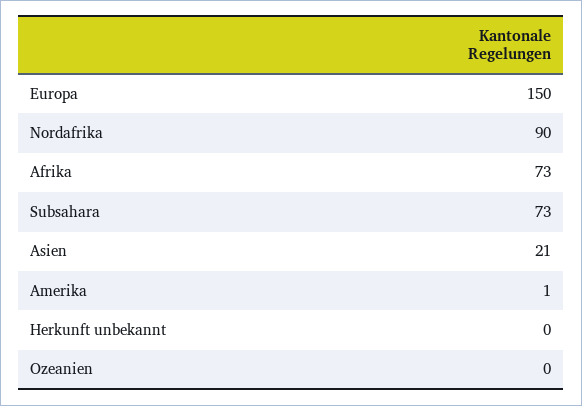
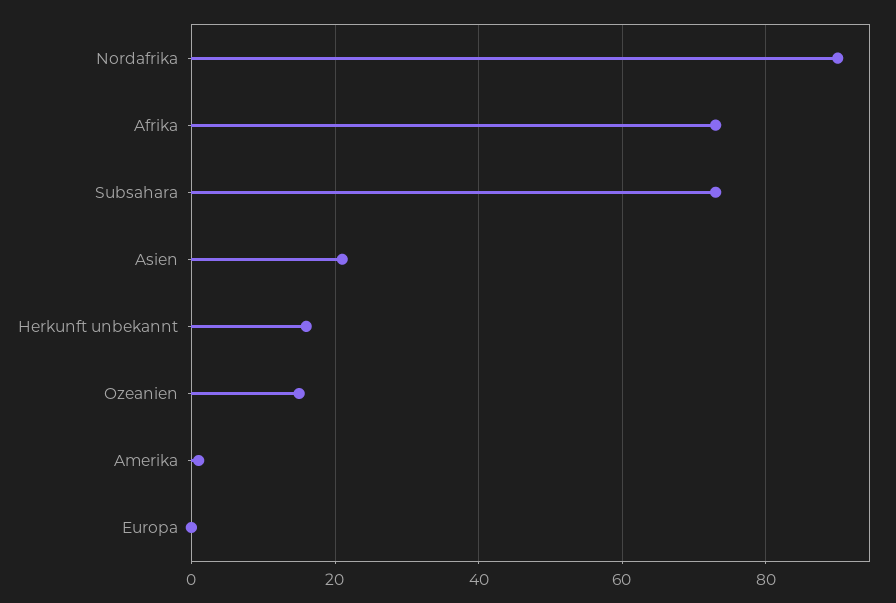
  {
-   "Europa": 150,
+   "Europa": 0,
    "Nordafrika": 90,
    "Afrika": 73,
    "Subsahara": 73,
    "Asien": 21,
    "Amerika": 1,
-   "Herkunft unbekannt": 0,
+   "Herkunft unbekannt": 15,
-   "Ozeanien": 0
+   "Ozeanien": 15
  }

